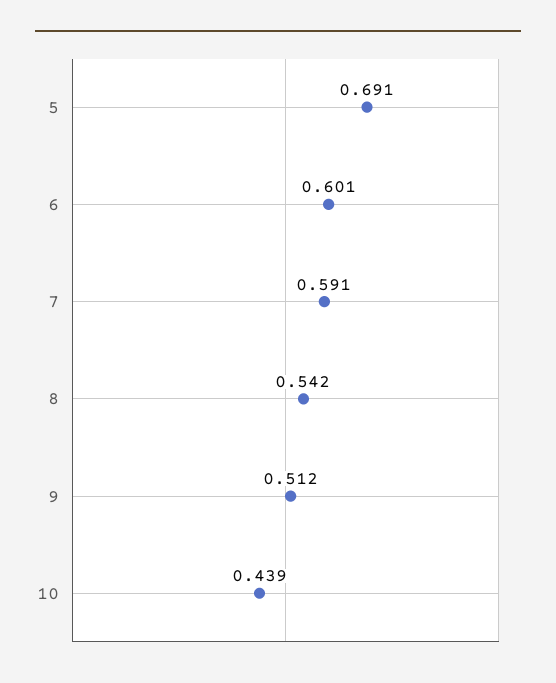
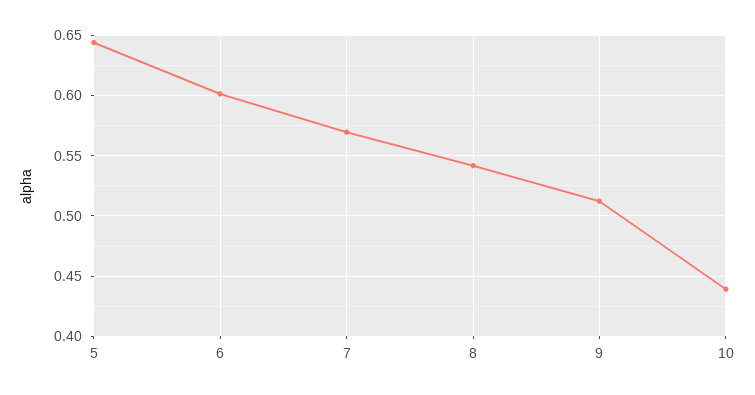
  {
-   "5": 0.691,
+   "5": 0.645,
    "6": 0.601,
-   "7": 0.591,
+   "7": 0.57,
    "8": 0.542,
    "9": 0.512,
    "10": 0.439
  }

